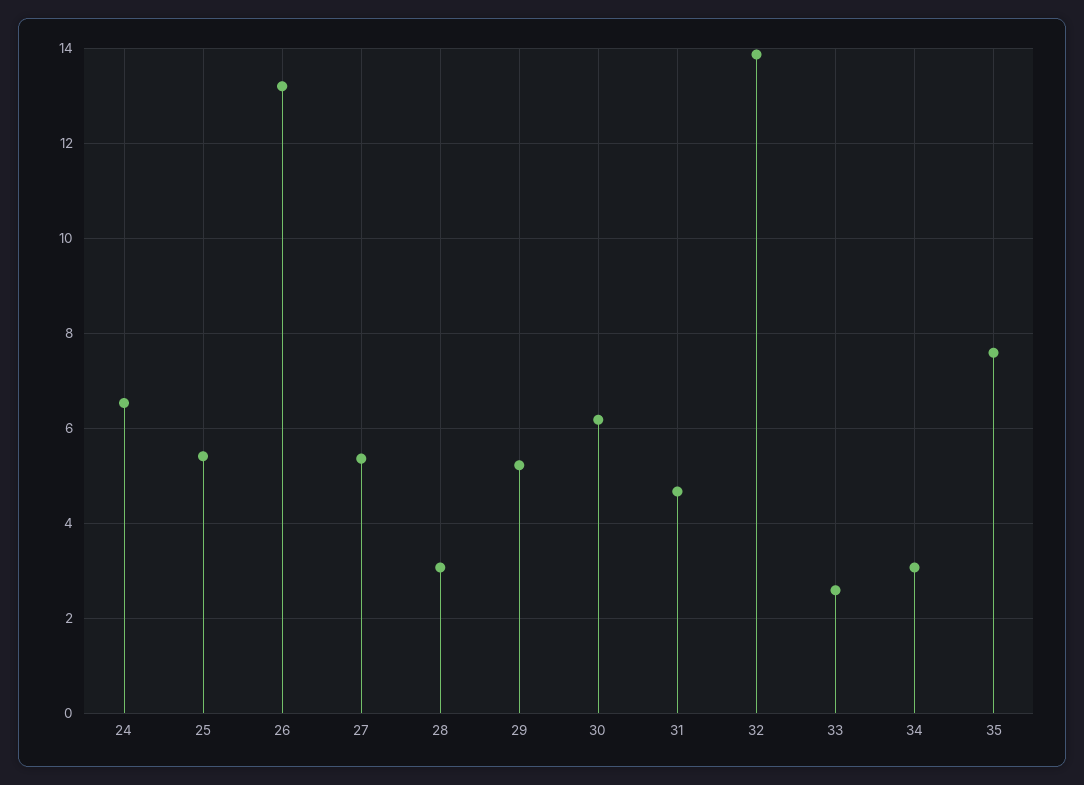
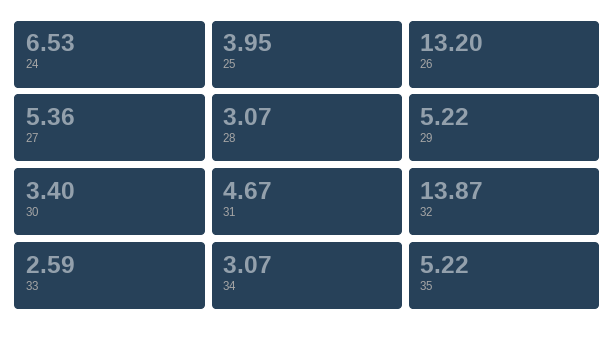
  {
    "24": 6.53,
-   "25": 5.4,
+   "25": 3.95,
    "26": 13.2,
    "27": 5.36,
    "28": 3.07,
    "29": 5.22,
-   "30": 6.2,
+   "30": 3.4,
    "31": 4.67,
    "32": 13.87,
    "33": 2.59,
    "34": 3.07,
-   "35": 7.6
+   "35": 5.22
  }

